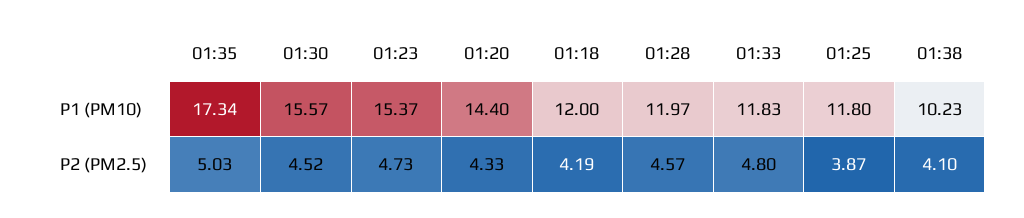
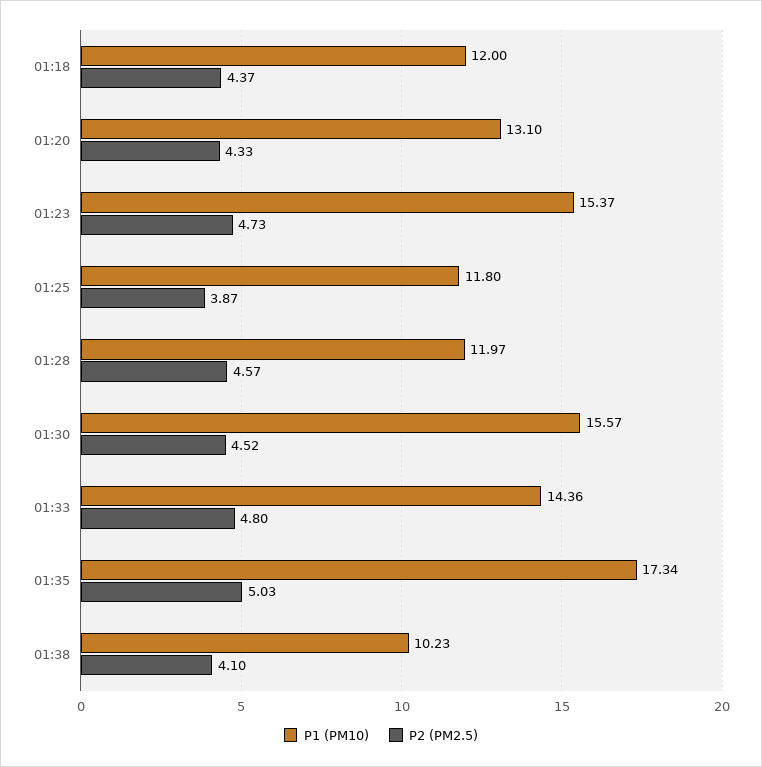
  {
    "P1 (PM10)": {
      "01:35": 17.34,
      "01:30": 15.57,
      "01:23": 15.37,
-     "01:20": 14.4,
+     "01:20": 13.1,
      "01:18": 12,
      "01:28": 11.97,
-     "01:33": 11.83,
+     "01:33": 14.36,
      "01:25": 11.8,
      "01:38": 10.23
    },
    "P2 (PM2.5)": {
      "01:35": 5.03,
      "01:30": 4.52,
      "01:23": 4.73,
      "01:20": 4.33,
-     "01:18": 4.19,
+     "01:18": 4.37,
      "01:28": 4.57,
      "01:33": 4.8,
      "01:25": 3.87,
      "01:38": 4.1
    }
  }

